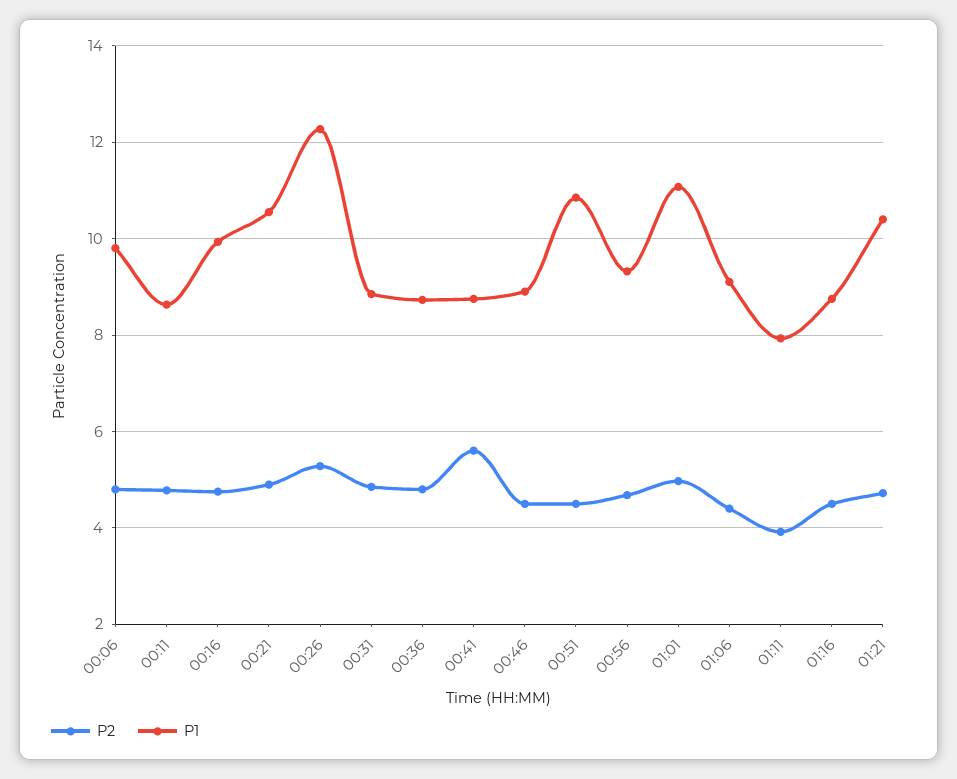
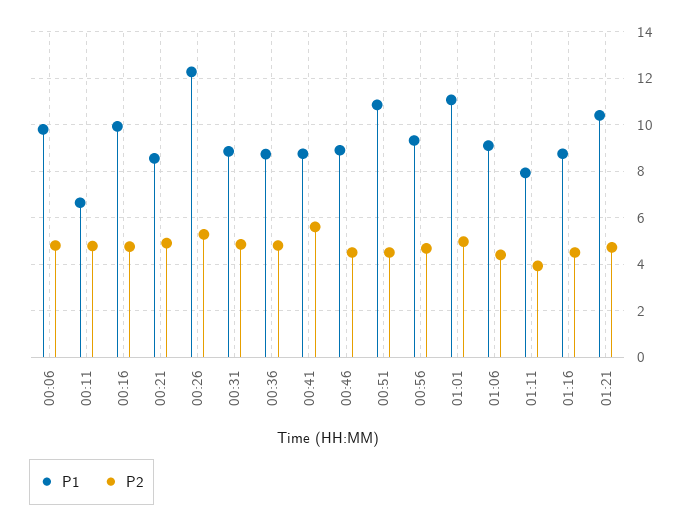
  {
    "P2": {
      "00:06": 4.8,
      "00:11": 4.8,
      "00:16": 4.8,
      "00:21": 5,
      "00:26": 5.2,
      "00:31": 4.8,
      "00:36": 4.8,
      "00:41": 5.6,
      "00:46": 4.6,
      "00:51": 4.6,
      "00:56": 4.6,
      "01:01": 5,
      "01:06": 4.4,
      "01:11": 4,
      "01:16": 4.6,
      "01:21": 4.8
    },
    "P1": {
      "00:06": 9.8,
-     "00:11": 8.6,
+     "00:11": 6.5,
      "00:16": 10,
-     "00:21": 10.6,
+     "00:21": 8.5,
      "00:26": 12.2,
      "00:31": 8.8,
      "00:36": 8.8,
      "00:41": 8.8,
      "00:46": 9,
      "00:51": 10.8,
      "00:56": 9.4,
      "01:01": 11,
      "01:06": 9.2,
      "01:11": 8,
      "01:16": 8.8,
      "01:21": 10.4
    }
  }

